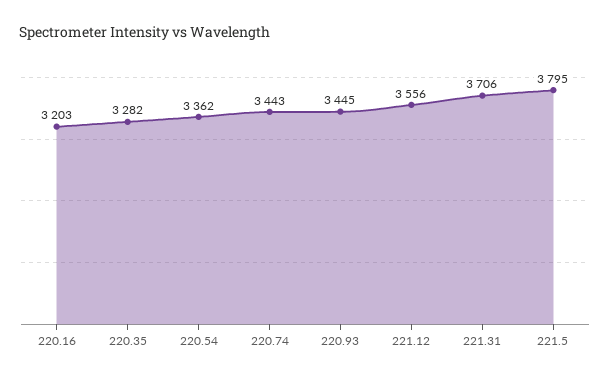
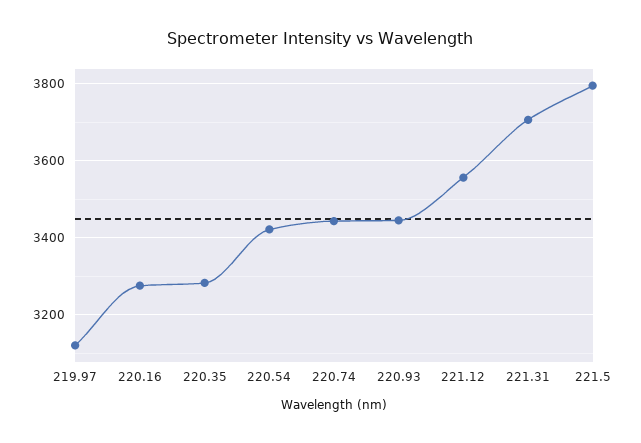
  {
-   "220.16": 3203,
+   "220.16": 3280,
    "220.35": 3282,
-   "220.54": 3362,
+   "220.54": 3420,
    "220.74": 3443,
    "220.93": 3445,
    "221.12": 3556,
    "221.31": 3706,
-   "221.5": 3795
+   "221.5": 3795,
+   "219.97": 3120
  }

